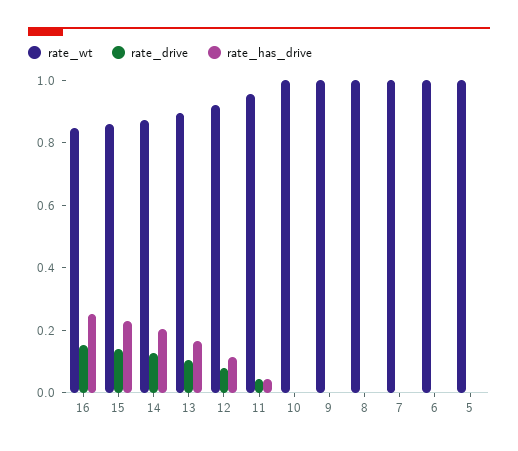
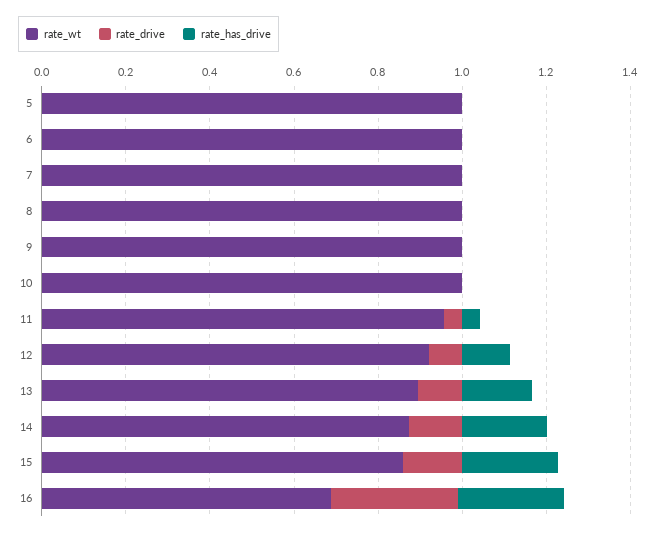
  {
    "rate_wt": {
-     "16": 0.85,
+     "16": 0.7,
      "15": 0.85,
      "14": 0.85,
      "13": 0.9,
      "12": 0.9,
      "11": 0.95,
      "10": 1,
      "9": 1,
      "8": 1,
      "7": 1,
      "6": 1,
      "5": 1
    },
    "rate_drive": {
-     "16": 0.15,
+     "16": 0.3,
      "15": 0.15,
      "14": 0.15,
      "13": 0.1,
      "12": 0.1,
      "11": 0.05,
      "10": 0,
      "9": 0,
      "8": 0,
      "7": 0,
      "6": 0,
      "5": 0
    },
    "rate_has_drive": {
      "16": 0.25,
      "15": 0.25,
      "14": 0.2,
      "13": 0.15,
      "12": 0.1,
      "11": 0.05,
      "10": 0,
      "9": 0,
      "8": 0,
      "7": 0,
      "6": 0,
      "5": 0
    }
  }

